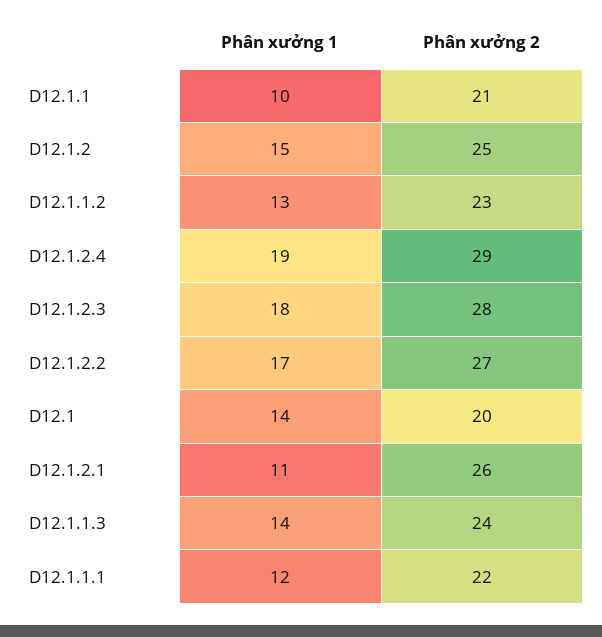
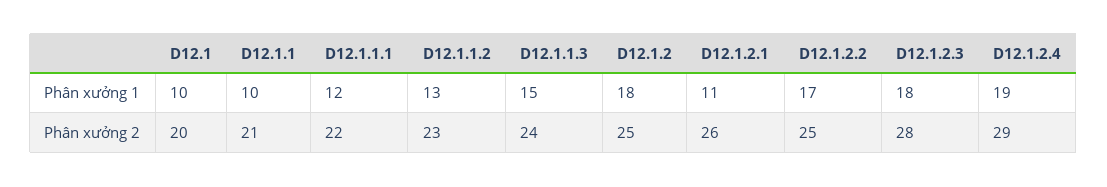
  {
    "Phân xưởng 1": {
      "D12.1.1": 10,
-     "D12.1.2": 15,
+     "D12.1.2": 18,
      "D12.1.1.2": 13,
      "D12.1.2.4": 19,
      "D12.1.2.3": 18,
      "D12.1.2.2": 17,
-     "D12.1": 14,
+     "D12.1": 10,
      "D12.1.2.1": 11,
-     "D12.1.1.3": 14,
+     "D12.1.1.3": 15,
      "D12.1.1.1": 12
    },
    "Phân xưởng 2": {
      "D12.1.1": 21,
      "D12.1.2": 25,
      "D12.1.1.2": 23,
      "D12.1.2.4": 29,
      "D12.1.2.3": 28,
-     "D12.1.2.2": 27,
+     "D12.1.2.2": 25,
      "D12.1": 20,
      "D12.1.2.1": 26,
      "D12.1.1.3": 24,
      "D12.1.1.1": 22
    }
  }

